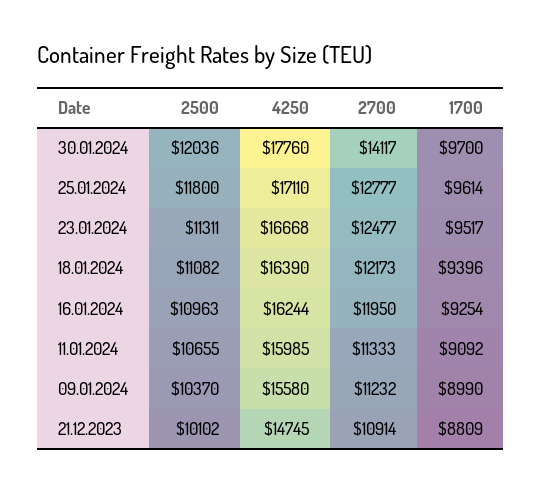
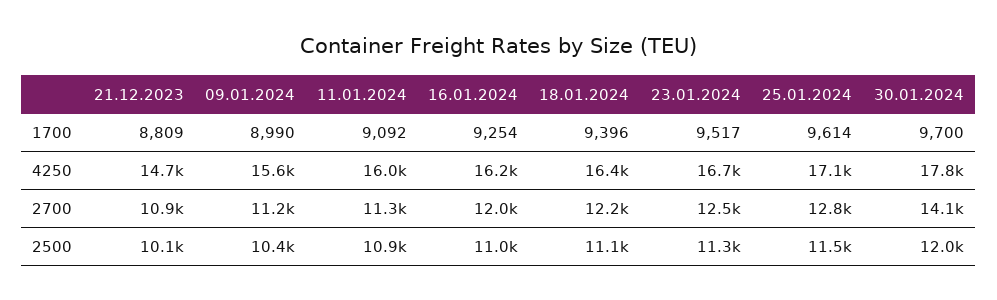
  {
    "2500": {
      "30.01.2024": 12036,
-     "25.01.2024": 11800,
+     "25.01.2024": 11500,
      "23.01.2024": 11311,
      "18.01.2024": 11082,
      "16.01.2024": 10963,
-     "11.01.2024": 10655,
+     "11.01.2024": 10900,
      "09.01.2024": 10370,
      "21.12.2023": 10102
    },
    "4250": {
      "30.01.2024": 17760,
      "25.01.2024": 17110,
      "23.01.2024": 16668,
      "18.01.2024": 16390,
      "16.01.2024": 16244,
      "11.01.2024": 15985,
      "09.01.2024": 15580,
      "21.12.2023": 14745
    },
    "2700": {
      "30.01.2024": 14117,
      "25.01.2024": 12777,
      "23.01.2024": 12477,
      "18.01.2024": 12173,
      "16.01.2024": 11950,
      "11.01.2024": 11333,
      "09.01.2024": 11232,
      "21.12.2023": 10914
    },
    "1700": {
      "30.01.2024": 9700,
      "25.01.2024": 9614,
      "23.01.2024": 9517,
      "18.01.2024": 9396,
      "16.01.2024": 9254,
      "11.01.2024": 9092,
      "09.01.2024": 8990,
      "21.12.2023": 8809
    }
  }

